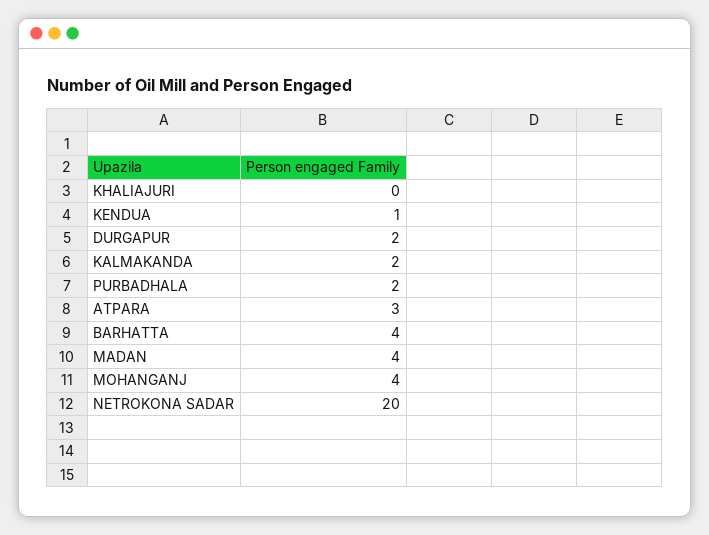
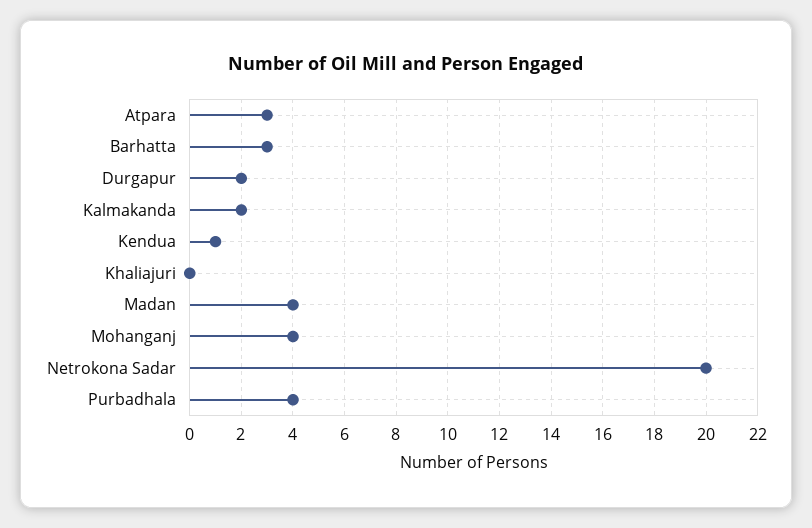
  {
    "KHALIAJURI": 0,
    "KENDUA": 1,
    "DURGAPUR": 2,
    "KALMAKANDA": 2,
-   "PURBADHALA": 2,
+   "PURBADHALA": 4,
    "ATPARA": 3,
-   "BARHATTA": 4,
+   "BARHATTA": 3,
    "MADAN": 4,
    "MOHANGANJ": 4,
    "NETROKONA SADAR": 20
  }

